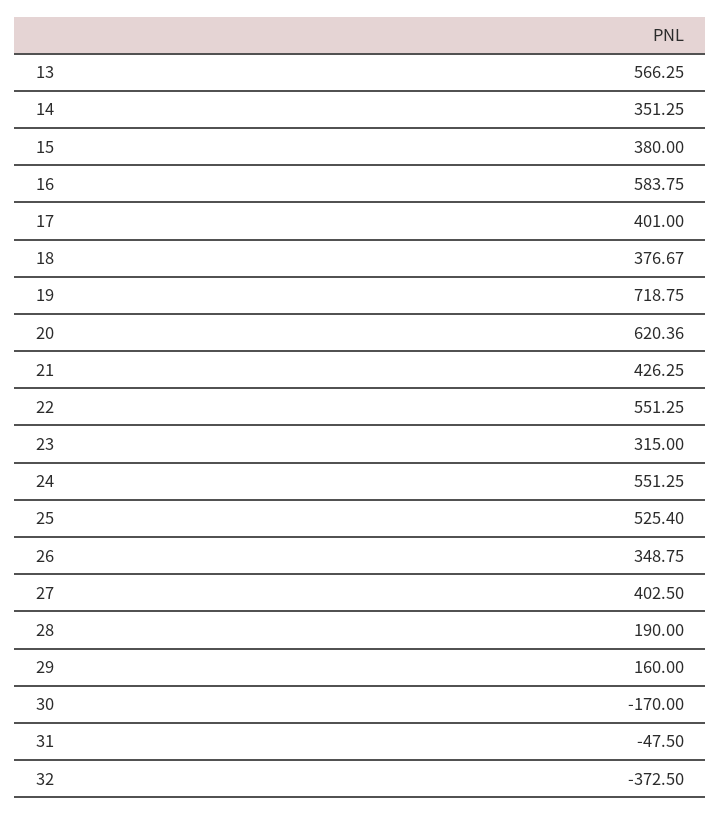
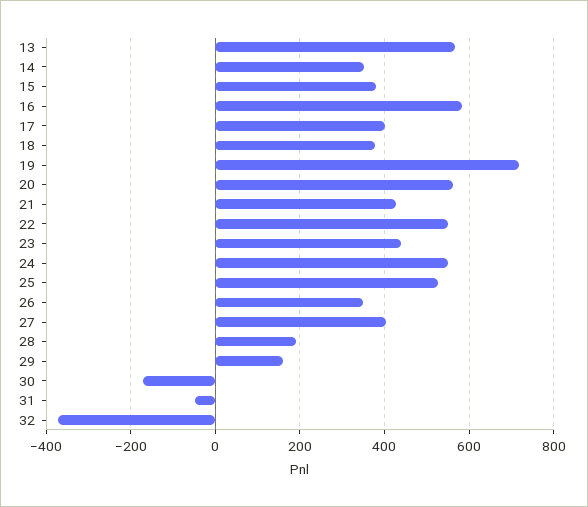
  {
    "13": 566.25,
    "14": 351.25,
    "15": 380,
    "16": 583.75,
    "17": 401,
    "18": 376.67,
    "19": 718.75,
-   "20": 620.36,
+   "20": 560,
    "21": 426.25,
    "22": 551.25,
-   "23": 315,
+   "23": 440,
    "24": 551.25,
    "25": 525.4,
    "26": 348.75,
    "27": 402.5,
    "28": 190,
    "29": 160,
    "30": -170,
    "31": -47.5,
    "32": -372.5
  }

